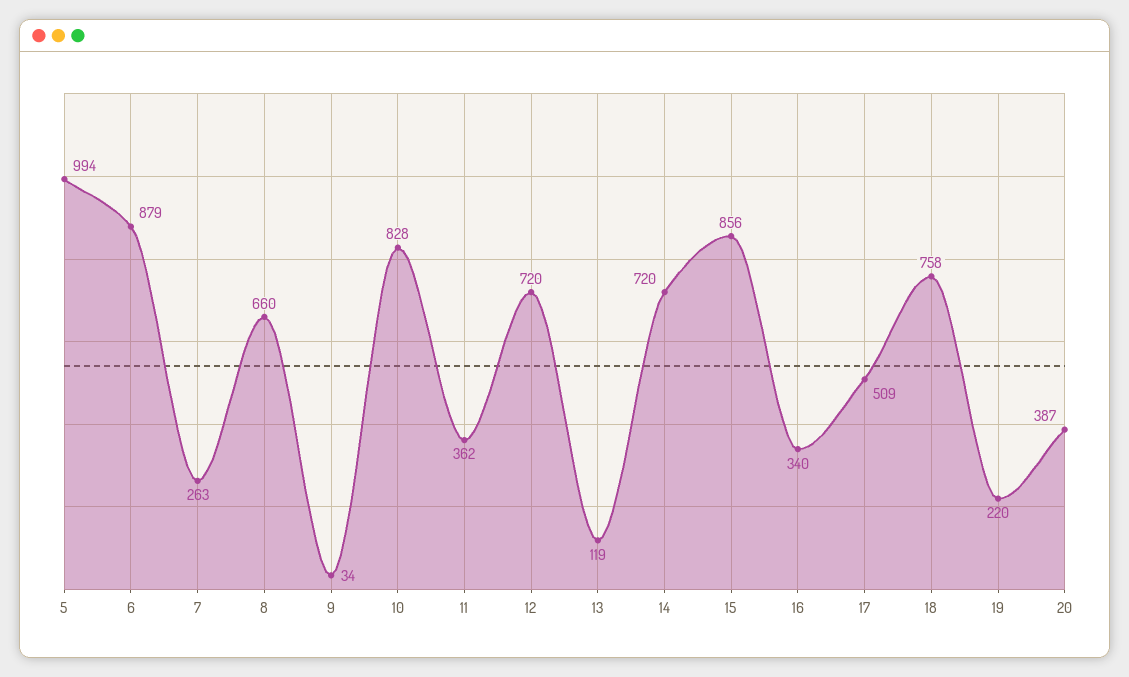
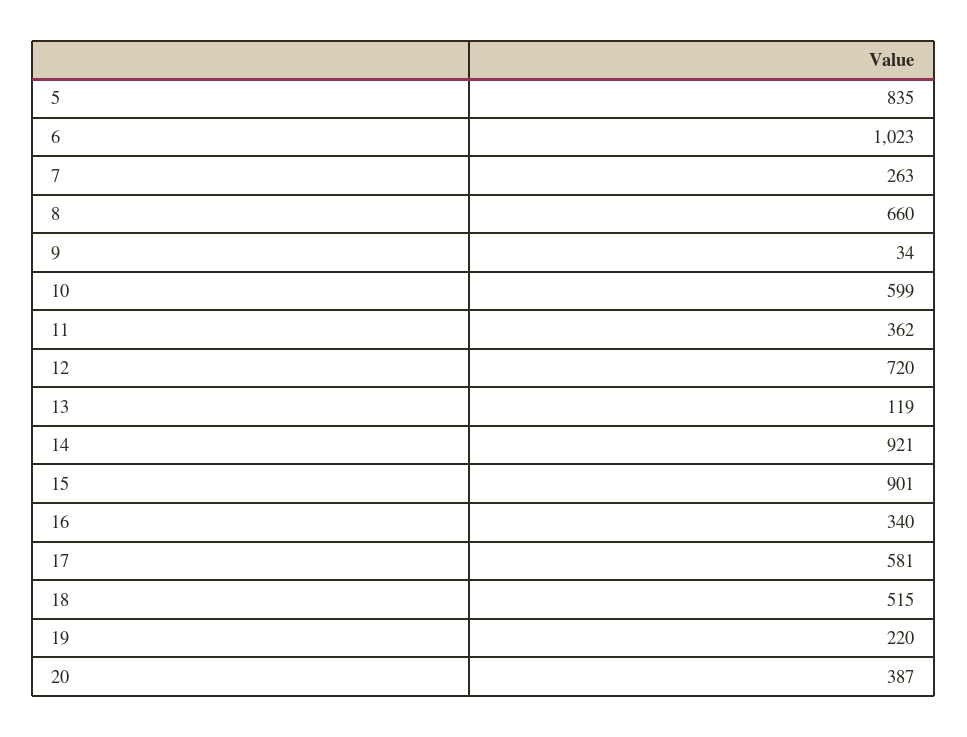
  {
-   "5": 994,
+   "5": 835,
-   "6": 879,
+   "6": 1023,
    "7": 263,
    "8": 660,
    "9": 34,
-   "10": 828,
+   "10": 599,
    "11": 362,
    "12": 720,
    "13": 119,
-   "14": 720,
+   "14": 921,
-   "15": 856,
+   "15": 901,
    "16": 340,
-   "17": 509,
+   "17": 581,
-   "18": 758,
+   "18": 515,
    "19": 220,
    "20": 387
  }

